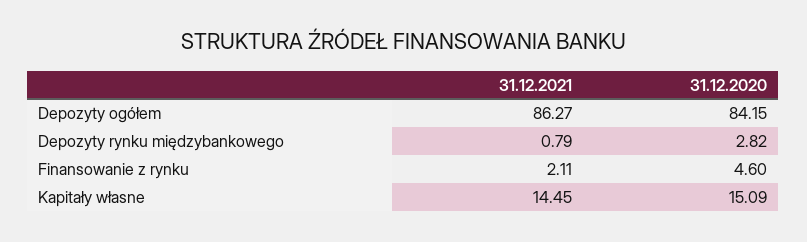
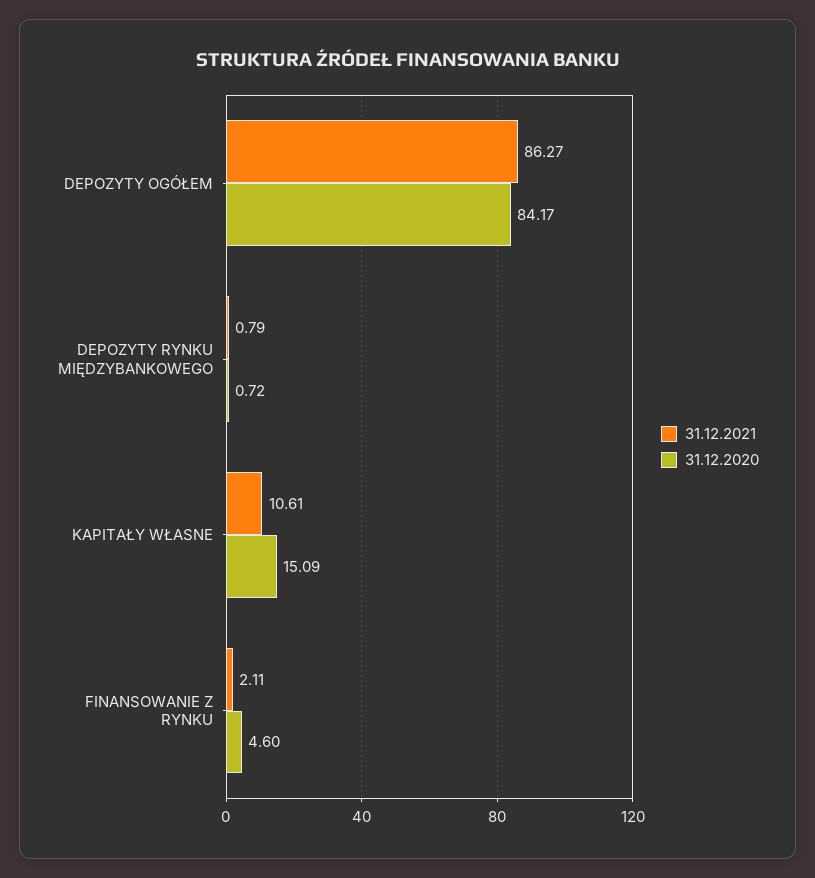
  {
    "31.12.2021": {
      "Depozyty ogółem": 86.27,
      "Depozyty rynku międzybankowego": 0.79,
      "Finansowanie z rynku": 2.11,
-     "Kapitały własne": 14.45
+     "Kapitały własne": 10.61
    },
    "31.12.2020": {
-     "Depozyty ogółem": 84.15,
+     "Depozyty ogółem": 84.17,
-     "Depozyty rynku międzybankowego": 2.82,
+     "Depozyty rynku międzybankowego": 0.72,
      "Finansowanie z rynku": 4.6,
      "Kapitały własne": 15.09
    }
  }

